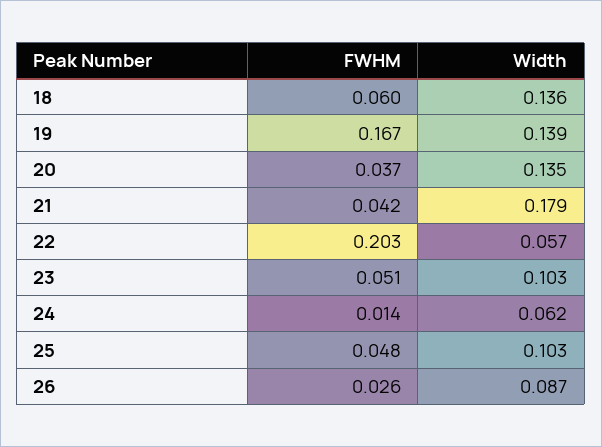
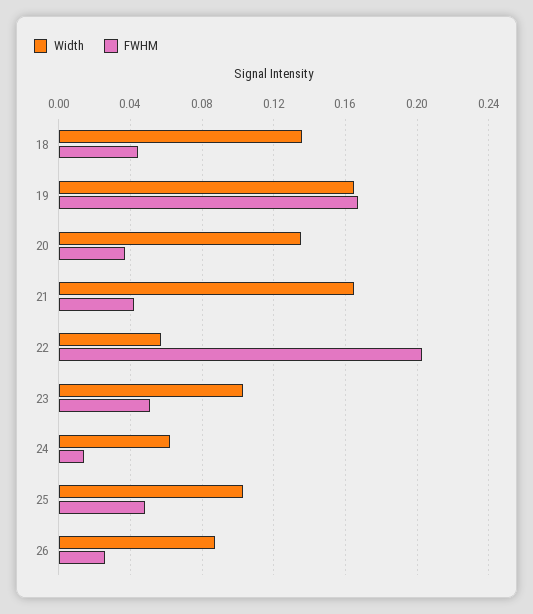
  {
    "FWHM": {
-     "18": 0.06,
+     "18": 0.045,
      "19": 0.167,
      "20": 0.037,
      "21": 0.042,
      "22": 0.203,
      "23": 0.051,
      "24": 0.014,
      "25": 0.048,
      "26": 0.026
    },
    "Width": {
      "18": 0.136,
-     "19": 0.139,
+     "19": 0.165,
      "20": 0.135,
-     "21": 0.179,
+     "21": 0.165,
      "22": 0.057,
      "23": 0.103,
      "24": 0.062,
      "25": 0.103,
      "26": 0.087
    }
  }

